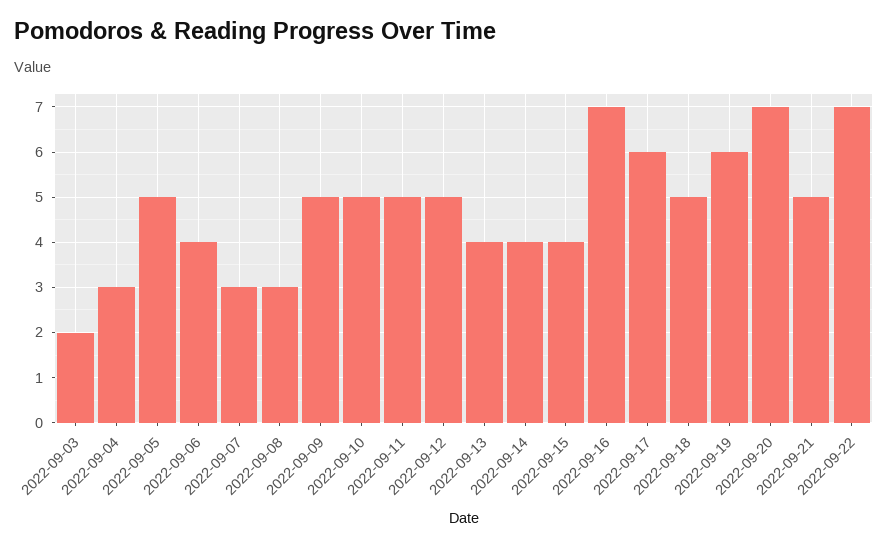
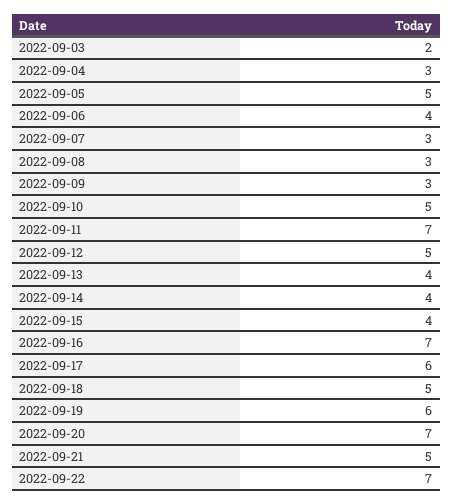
  {
    "2022-09-03": 2,
    "2022-09-04": 3,
    "2022-09-05": 5,
    "2022-09-06": 4,
    "2022-09-07": 3,
    "2022-09-08": 3,
-   "2022-09-09": 5,
+   "2022-09-09": 3,
    "2022-09-10": 5,
-   "2022-09-11": 5,
+   "2022-09-11": 7,
    "2022-09-12": 5,
    "2022-09-13": 4,
    "2022-09-14": 4,
    "2022-09-15": 4,
    "2022-09-16": 7,
    "2022-09-17": 6,
    "2022-09-18": 5,
    "2022-09-19": 6,
    "2022-09-20": 7,
    "2022-09-21": 5,
    "2022-09-22": 7
  }

